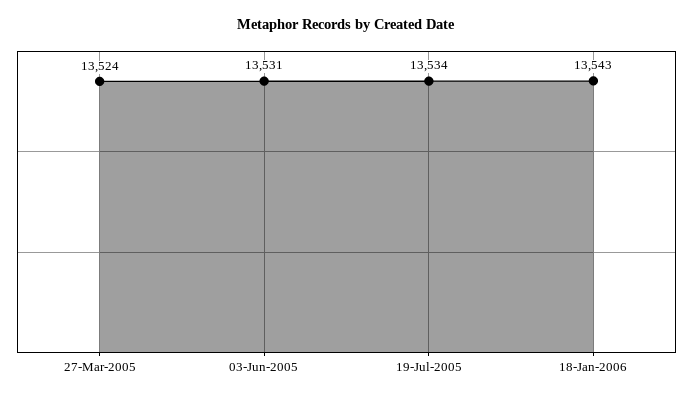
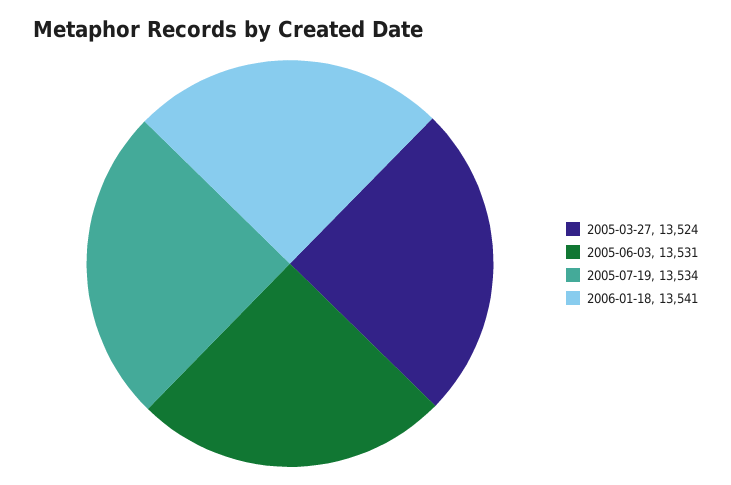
  {
    "27-Mar-2005": 13524,
    "03-Jun-2005": 13531,
    "19-Jul-2005": 13534,
-   "18-Jan-2006": 13543
+   "18-Jan-2006": 13541
  }

